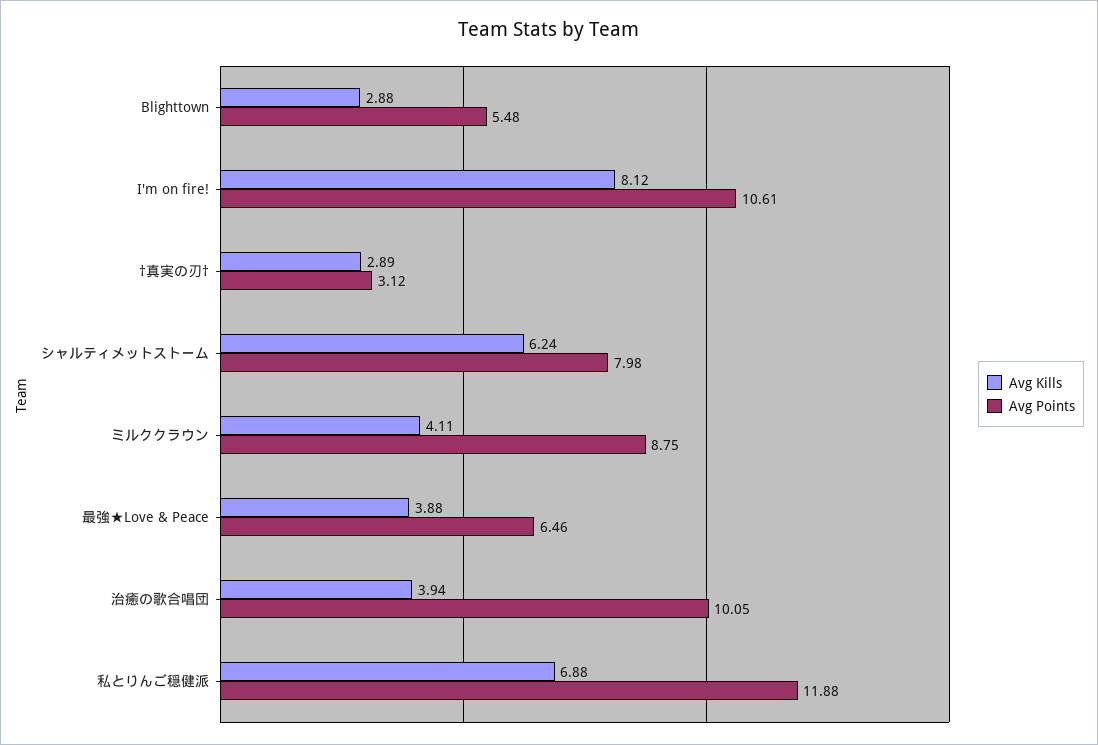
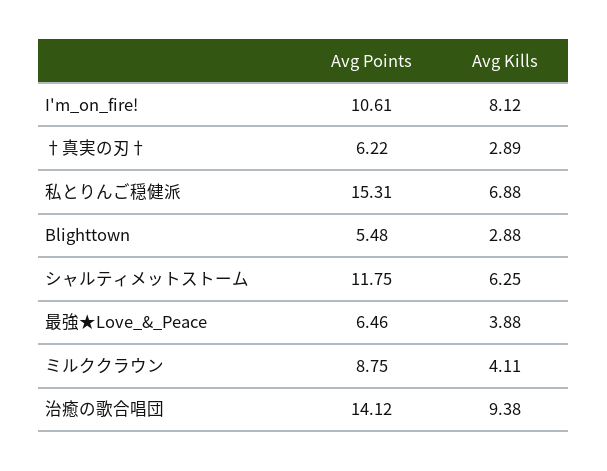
  {
    "Avg Kills": {
      "Blighttown": 2.88,
      "I'm on fire!": 8.12,
      "†真実の刃†": 2.89,
-     "シャルティメットストーム": 6.24,
+     "シャルティメットストーム": 6.25,
      "ミルククラウン": 4.11,
      "最強★Love & Peace": 3.88,
-     "治癒の歌合唱団": 3.94,
+     "治癒の歌合唱団": 9.38,
      "私とりんご穏健派": 6.88
    },
    "Avg Points": {
      "Blighttown": 5.48,
      "I'm on fire!": 10.61,
-     "†真実の刃†": 3.12,
+     "†真実の刃†": 6.22,
-     "シャルティメットストーム": 7.98,
+     "シャルティメットストーム": 11.75,
      "ミルククラウン": 8.75,
      "最強★Love & Peace": 6.46,
-     "治癒の歌合唱団": 10.05,
+     "治癒の歌合唱団": 14.12,
-     "私とりんご穏健派": 11.88
+     "私とりんご穏健派": 15.31
    }
  }

